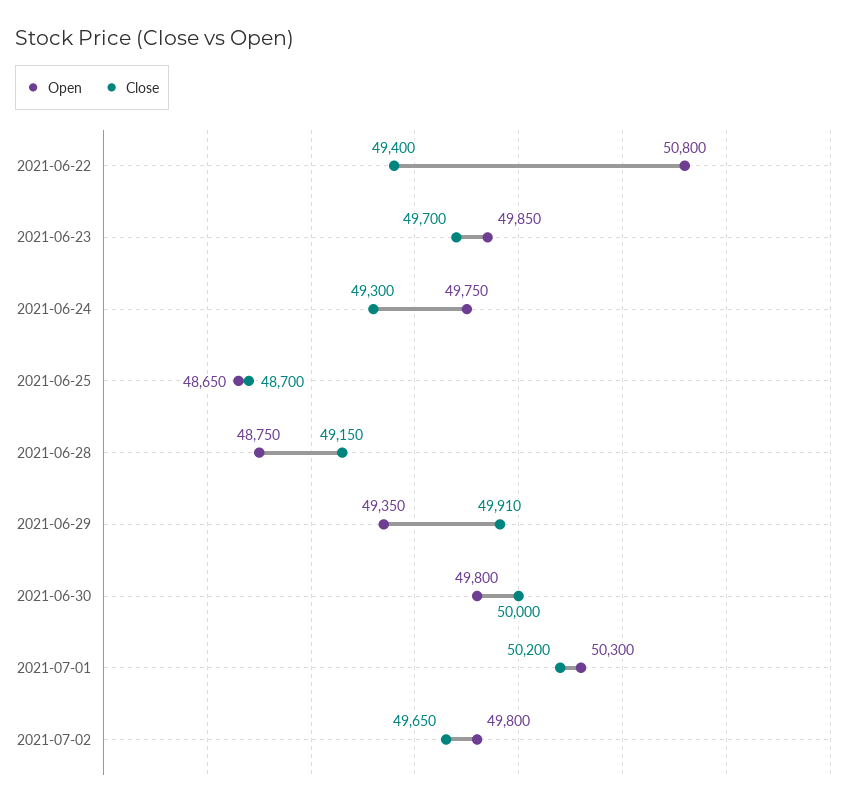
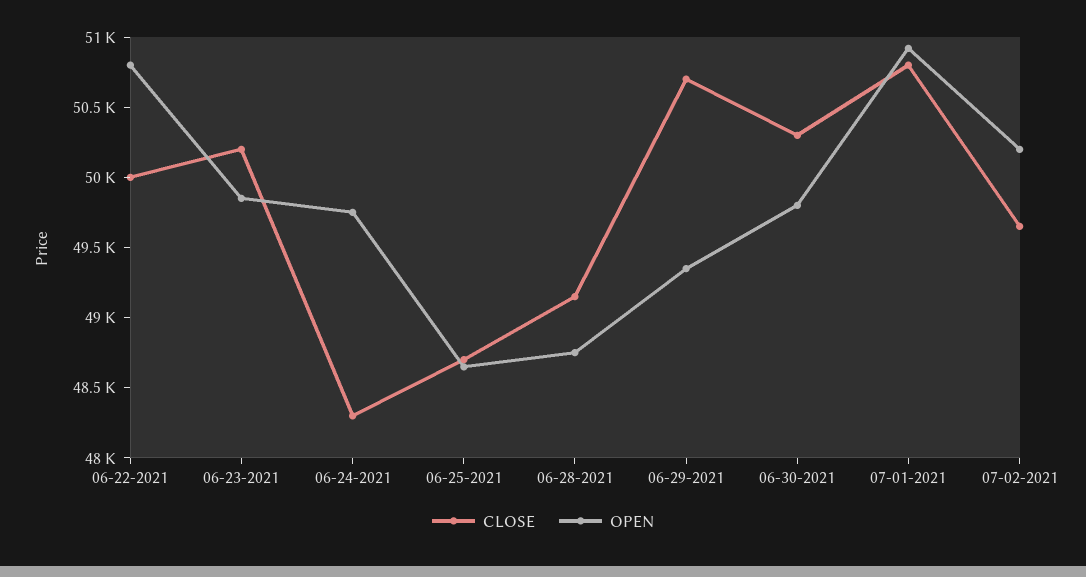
  {
    "Open": {
      "2021-06-22": 50800,
      "2021-06-23": 49850,
      "2021-06-24": 49750,
      "2021-06-25": 48650,
      "2021-06-28": 48750,
      "2021-06-29": 49350,
      "2021-06-30": 49800,
-     "2021-07-01": 50300,
+     "2021-07-01": 50900,
-     "2021-07-02": 49800
+     "2021-07-02": 50200
    },
    "Close": {
-     "2021-06-22": 49400,
+     "2021-06-22": 50000,
-     "2021-06-23": 49700,
+     "2021-06-23": 50200,
-     "2021-06-24": 49300,
+     "2021-06-24": 48300,
      "2021-06-25": 48700,
      "2021-06-28": 49150,
-     "2021-06-29": 49910,
+     "2021-06-29": 50700,
-     "2021-06-30": 50000,
+     "2021-06-30": 50300,
-     "2021-07-01": 50200,
+     "2021-07-01": 50800,
      "2021-07-02": 49650
    }
  }

